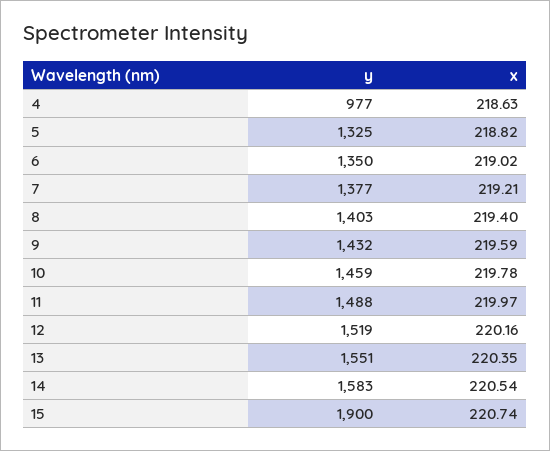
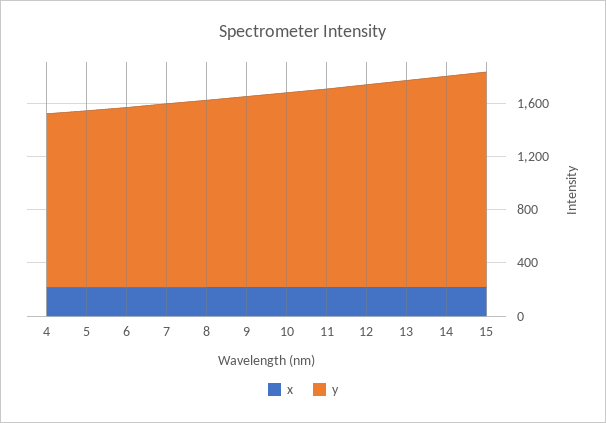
  {
    "y": {
-     "4": 977,
+     "4": 1300,
      "5": 1325,
      "6": 1350,
      "7": 1377,
      "8": 1403,
      "9": 1432,
      "10": 1459,
      "11": 1488,
      "12": 1519,
      "13": 1551,
      "14": 1583,
-     "15": 1900
+     "15": 1600
    },
    "x": {
      "4": 218.63,
      "5": 218.82,
      "6": 219.02,
      "7": 219.21,
      "8": 219.4,
      "9": 219.59,
      "10": 219.78,
      "11": 219.97,
      "12": 220.16,
      "13": 220.35,
      "14": 220.54,
      "15": 220.74
    }
  }

